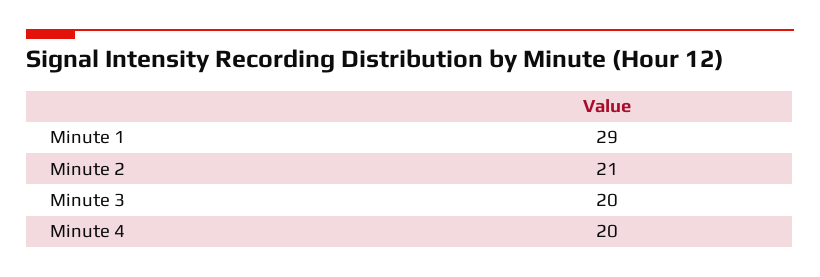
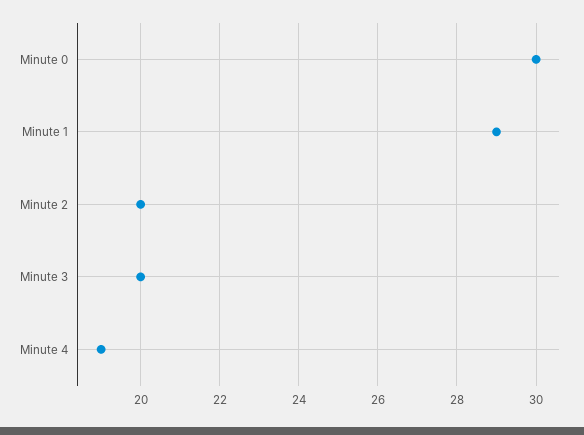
  {
    "Minute 1": 29,
-   "Minute 2": 21,
+   "Minute 2": 20,
    "Minute 3": 20,
-   "Minute 4": 20
+   "Minute 4": 19,
+   "Minute 0": 30
  }

